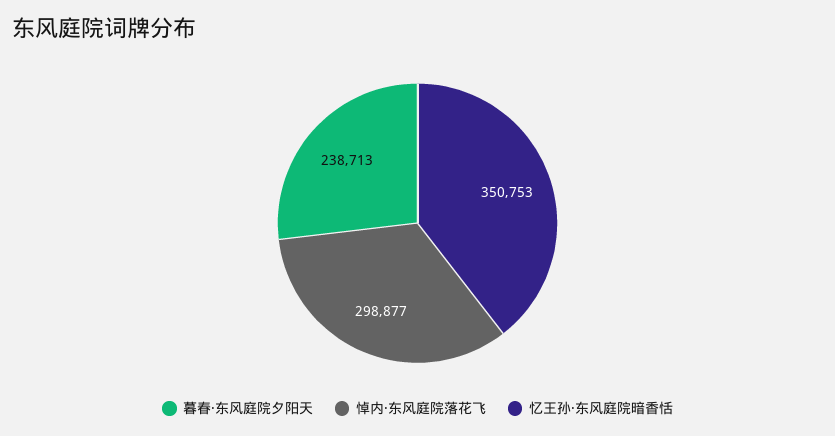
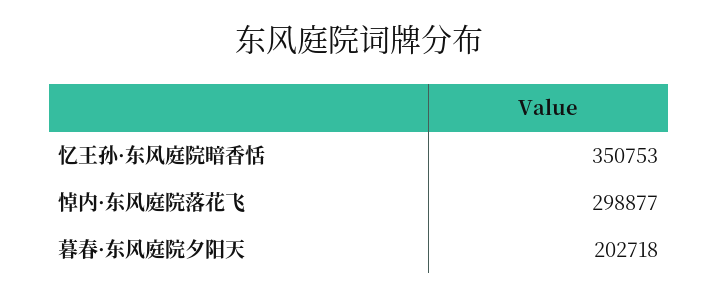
  {
-   "暮春·东风庭院夕阳天": 238713,
+   "暮春·东风庭院夕阳天": 202718,
    "悼内·东风庭院落花飞": 298877,
    "忆王孙·东风庭院暗香恬": 350753
  }

